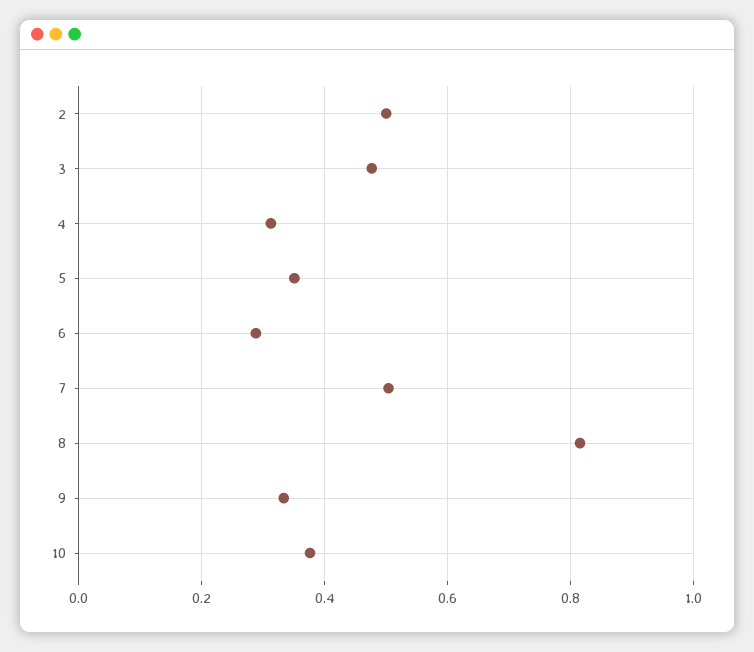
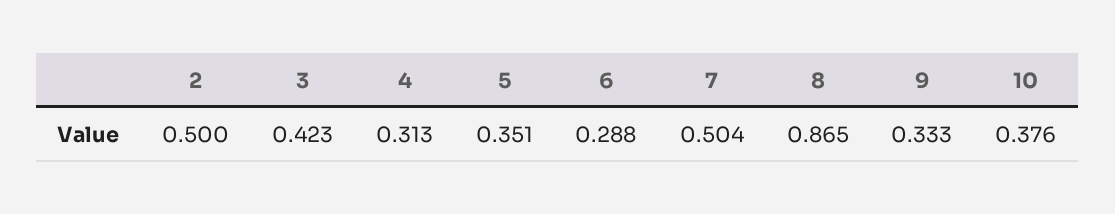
  {
    "2": 0.5,
-   "3": 0.48,
+   "3": 0.423,
    "4": 0.313,
    "5": 0.351,
    "6": 0.288,
    "7": 0.504,
-   "8": 0.82,
+   "8": 0.865,
    "9": 0.333,
    "10": 0.376
  }

